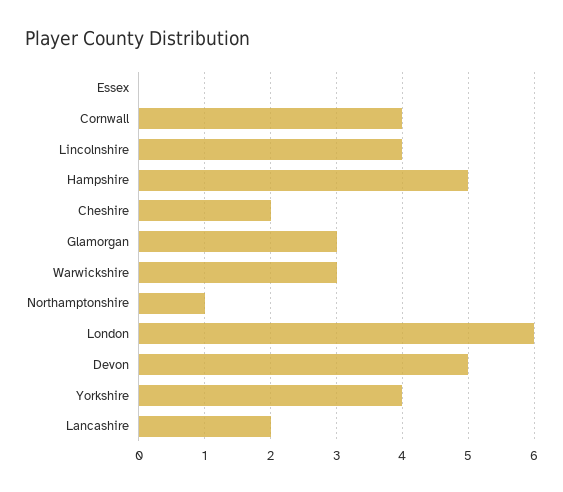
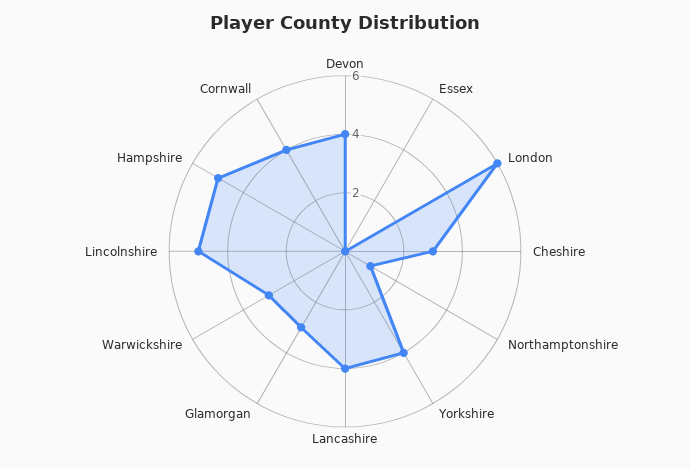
  {
    "Essex": 0,
    "Cornwall": 4,
-   "Lincolnshire": 4,
+   "Lincolnshire": 5,
    "Hampshire": 5,
-   "Cheshire": 2,
+   "Cheshire": 3,
    "Glamorgan": 3,
    "Warwickshire": 3,
    "Northamptonshire": 1,
    "London": 6,
-   "Devon": 5,
+   "Devon": 4,
    "Yorkshire": 4,
-   "Lancashire": 2
+   "Lancashire": 4
  }

